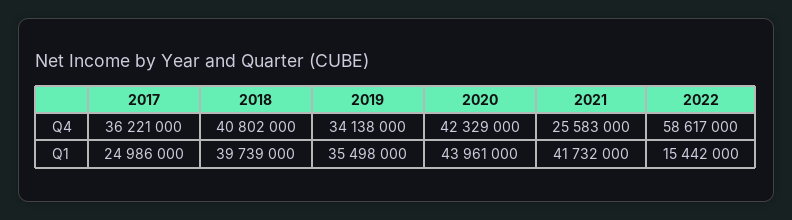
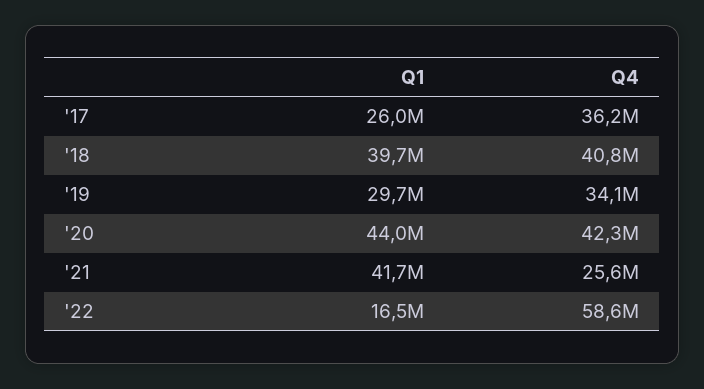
  {
    "2017": {
      "Q4": 36221000,
-     "Q1": 24986000
+     "Q1": 26000000
    },
    "2018": {
      "Q4": 40802000,
      "Q1": 39739000
    },
    "2019": {
      "Q4": 34138000,
-     "Q1": 35498000
+     "Q1": 29700000
    },
    "2020": {
      "Q4": 42329000,
      "Q1": 43961000
    },
    "2021": {
      "Q4": 25583000,
      "Q1": 41732000
    },
    "2022": {
      "Q4": 58617000,
-     "Q1": 15442000
+     "Q1": 16500000
    }
  }

